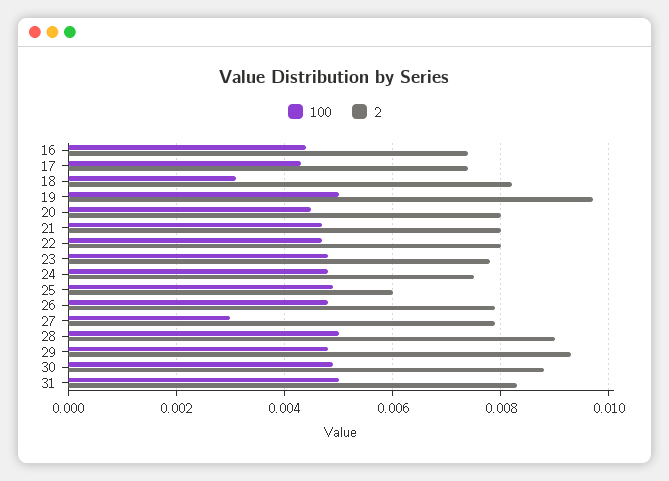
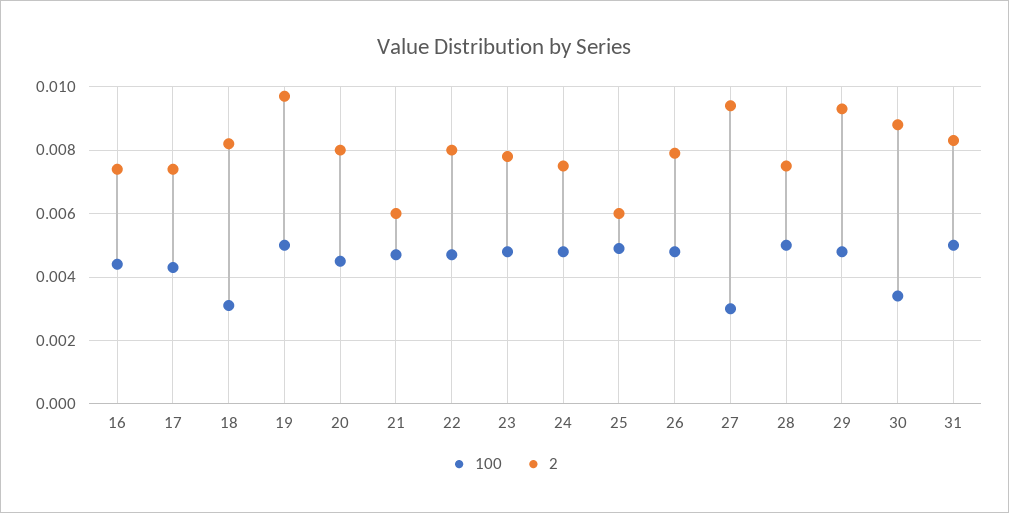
  {
    "100": {
      "16": 0.0045,
      "17": 0.0045,
      "18": 0.003,
      "19": 0.005,
      "20": 0.0045,
      "21": 0.0045,
      "22": 0.0045,
      "23": 0.005,
      "24": 0.005,
      "25": 0.005,
      "26": 0.005,
      "27": 0.003,
      "28": 0.005,
      "29": 0.005,
-     "30": 0.005,
+     "30": 0.0035,
      "31": 0.005
    },
    "2": {
      "16": 0.0075,
      "17": 0.0075,
      "18": 0.008,
      "19": 0.0095,
      "20": 0.008,
-     "21": 0.008,
+     "21": 0.006,
      "22": 0.008,
      "23": 0.008,
      "24": 0.0075,
      "25": 0.006,
      "26": 0.008,
-     "27": 0.008,
+     "27": 0.0095,
-     "28": 0.009,
+     "28": 0.0075,
      "29": 0.0095,
      "30": 0.009,
      "31": 0.0085
    }
  }

